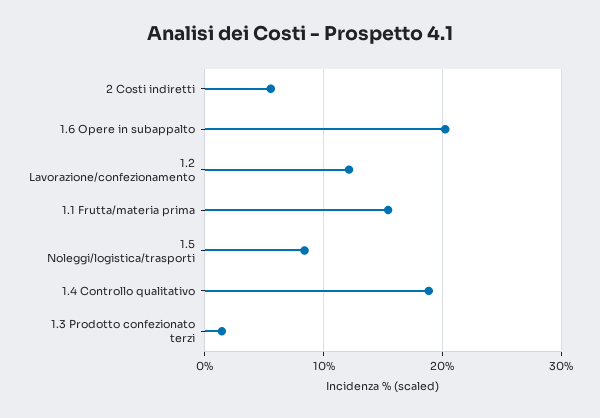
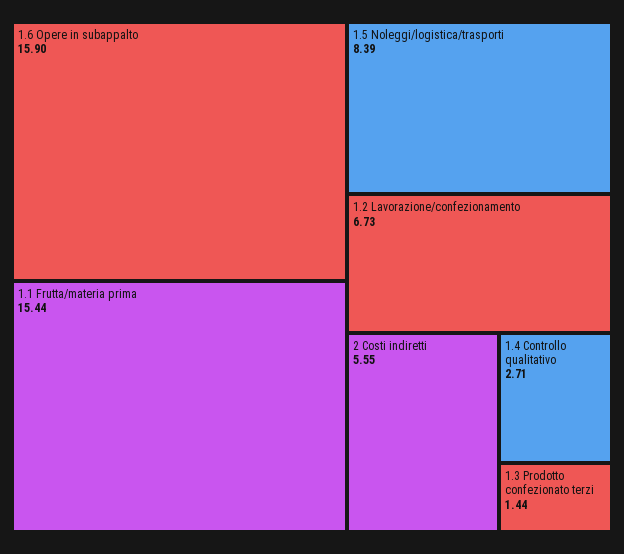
  {
    "2 Costi indiretti": 5.55,
-   "1.6 Opere in subappalto": 20,
+   "1.6 Opere in subappalto": 15.9,
-   "1.2 Lavorazione/confezionamento": 12,
+   "1.2 Lavorazione/confezionamento": 6.73,
    "1.1 Frutta/materia prima": 15.44,
    "1.5 Noleggi/logistica/trasporti": 8.39,
-   "1.4 Controllo qualitativo": 19,
+   "1.4 Controllo qualitativo": 2.71,
    "1.3 Prodotto confezionato terzi": 1.44
  }

